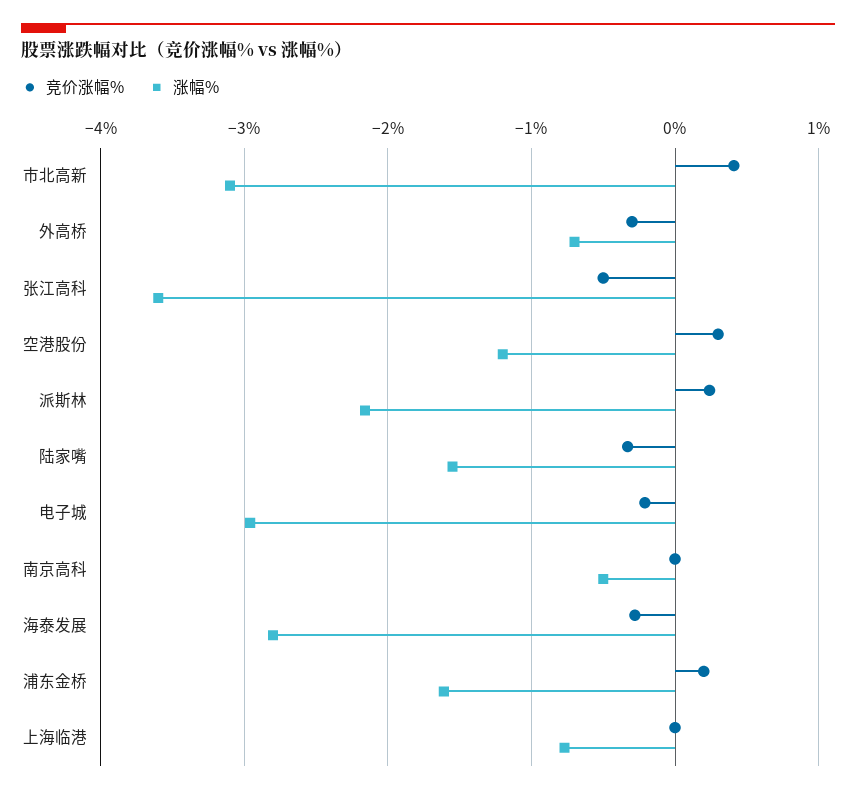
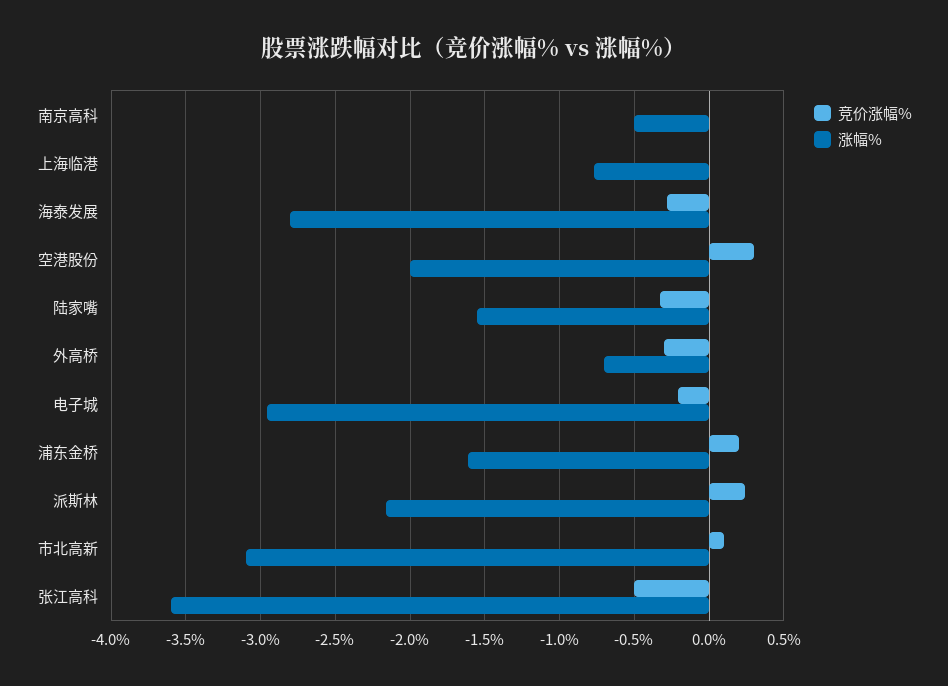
  {
    "竞价涨幅%": {
-     "市北高新": 0.4,
+     "市北高新": 0.1,
      "外高桥": -0.3,
      "张江高科": -0.5,
      "空港股份": 0.3,
      "派斯林": 0.25,
      "陆家嘴": -0.35,
      "电子城": -0.2,
      "南京高科": 0,
      "海泰发展": -0.3,
      "浦东金桥": 0.2,
      "上海临港": 0
    },
    "涨幅%": {
      "市北高新": -3.1,
      "外高桥": -0.7,
      "张江高科": -3.6,
-     "空港股份": -1.2,
+     "空港股份": -2,
      "派斯林": -2.15,
      "陆家嘴": -1.55,
      "电子城": -2.95,
      "南京高科": -0.5,
      "海泰发展": -2.8,
      "浦东金桥": -1.6,
      "上海临港": -0.75
    }
  }

